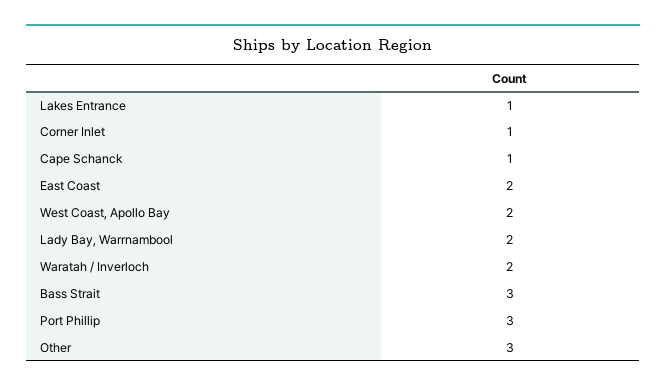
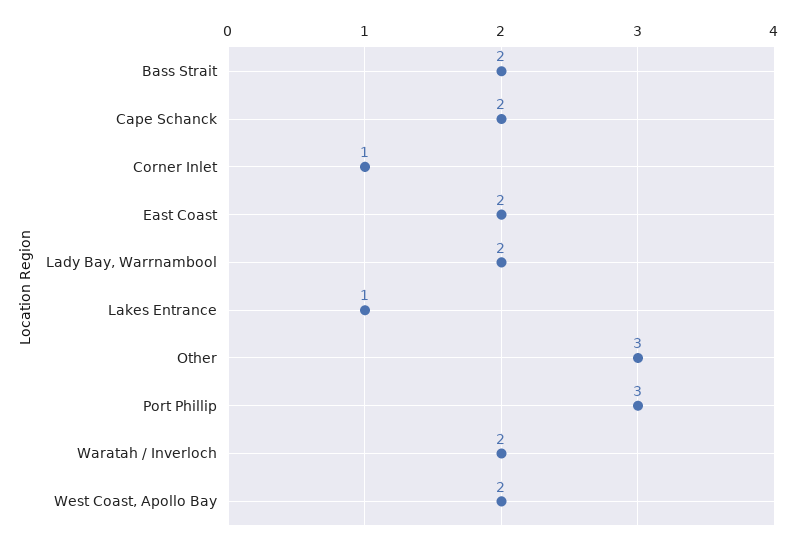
  {
    "Lakes Entrance": 1,
    "Corner Inlet": 1,
-   "Cape Schanck": 1,
+   "Cape Schanck": 2,
    "East Coast": 2,
    "West Coast, Apollo Bay": 2,
    "Lady Bay, Warrnambool": 2,
    "Waratah / Inverloch": 2,
-   "Bass Strait": 3,
+   "Bass Strait": 2,
    "Port Phillip": 3,
    "Other": 3
  }

